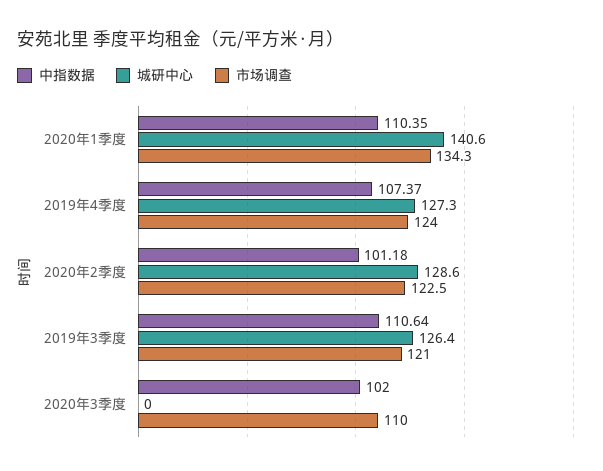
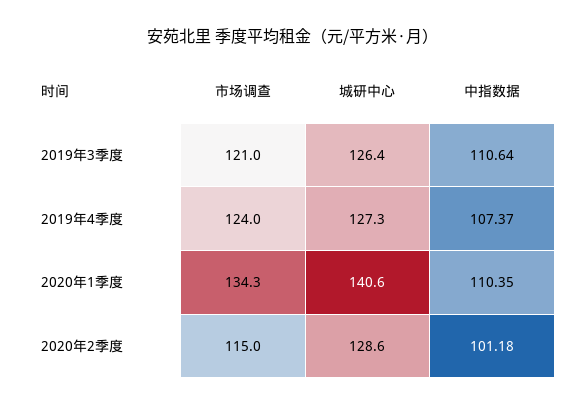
  {
    "中指数据": {
      "2020年1季度": 110.35,
      "2019年4季度": 107.37,
      "2020年2季度": 101.18,
-     "2019年3季度": 110.64,
+     "2019年3季度": 110.64
-     "2020年3季度": 102
    },
    "城研中心": {
      "2020年1季度": 140.6,
      "2019年4季度": 127.3,
      "2020年2季度": 128.6,
-     "2019年3季度": 126.4,
+     "2019年3季度": 126.4
-     "2020年3季度": 0
    },
    "市场调查": {
      "2020年1季度": 134.3,
      "2019年4季度": 124,
-     "2020年2季度": 122.5,
+     "2020年2季度": 115,
-     "2019年3季度": 121,
+     "2019年3季度": 121
-     "2020年3季度": 110
    }
  }

